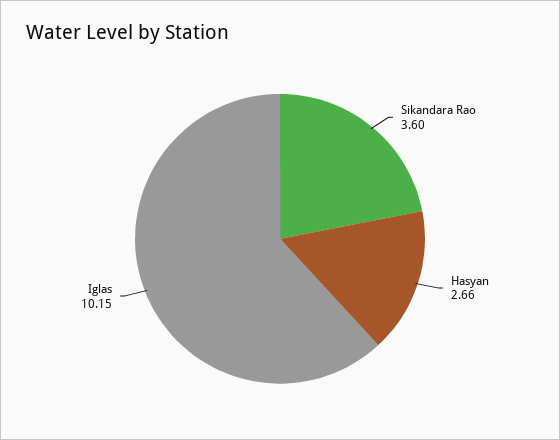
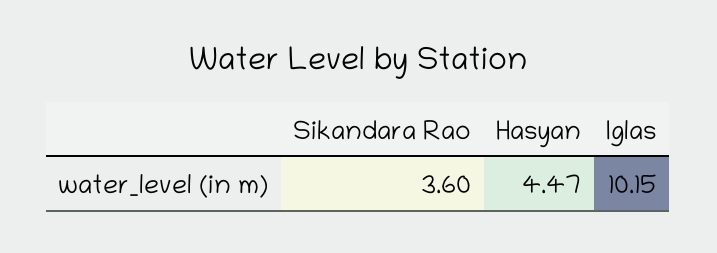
  {
    "Sikandara Rao": 3.6,
-   "Hasyan": 2.66,
+   "Hasyan": 4.47,
    "Iglas": 10.15
  }

